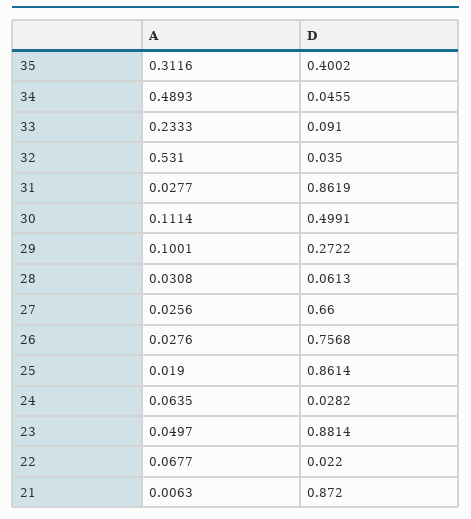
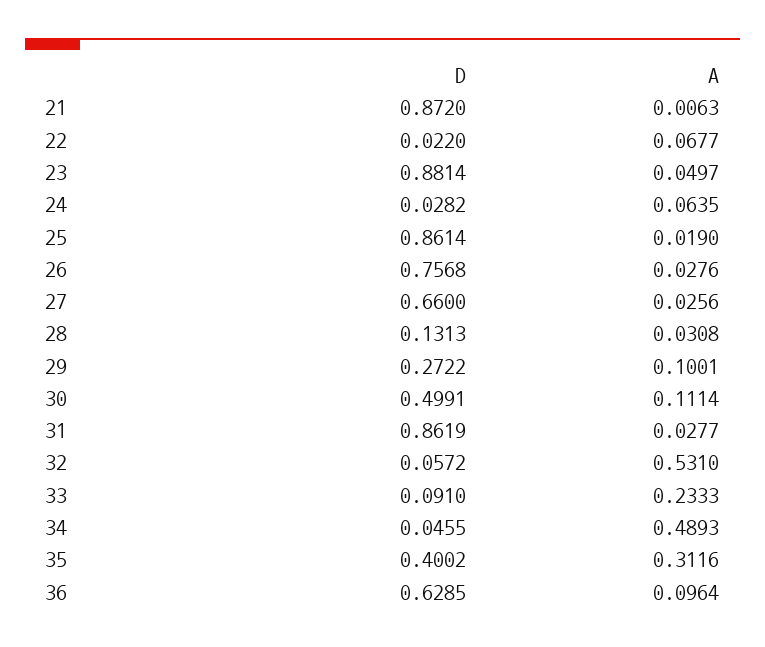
  {
    "A": {
      "35": 0.3116,
      "34": 0.4893,
      "33": 0.2333,
      "32": 0.531,
      "31": 0.0277,
      "30": 0.1114,
      "29": 0.1001,
      "28": 0.0308,
      "27": 0.0256,
      "26": 0.0276,
      "25": 0.019,
      "24": 0.0635,
      "23": 0.0497,
      "22": 0.0677,
-     "21": 0.0063
+     "21": 0.0063,
+     "36": 0.0964
    },
    "D": {
      "35": 0.4002,
      "34": 0.0455,
      "33": 0.091,
-     "32": 0.035,
+     "32": 0.0572,
      "31": 0.8619,
      "30": 0.4991,
      "29": 0.2722,
-     "28": 0.0613,
+     "28": 0.1313,
      "27": 0.66,
      "26": 0.7568,
      "25": 0.8614,
      "24": 0.0282,
      "23": 0.8814,
      "22": 0.022,
-     "21": 0.872
+     "21": 0.872,
+     "36": 0.6285
    }
  }

